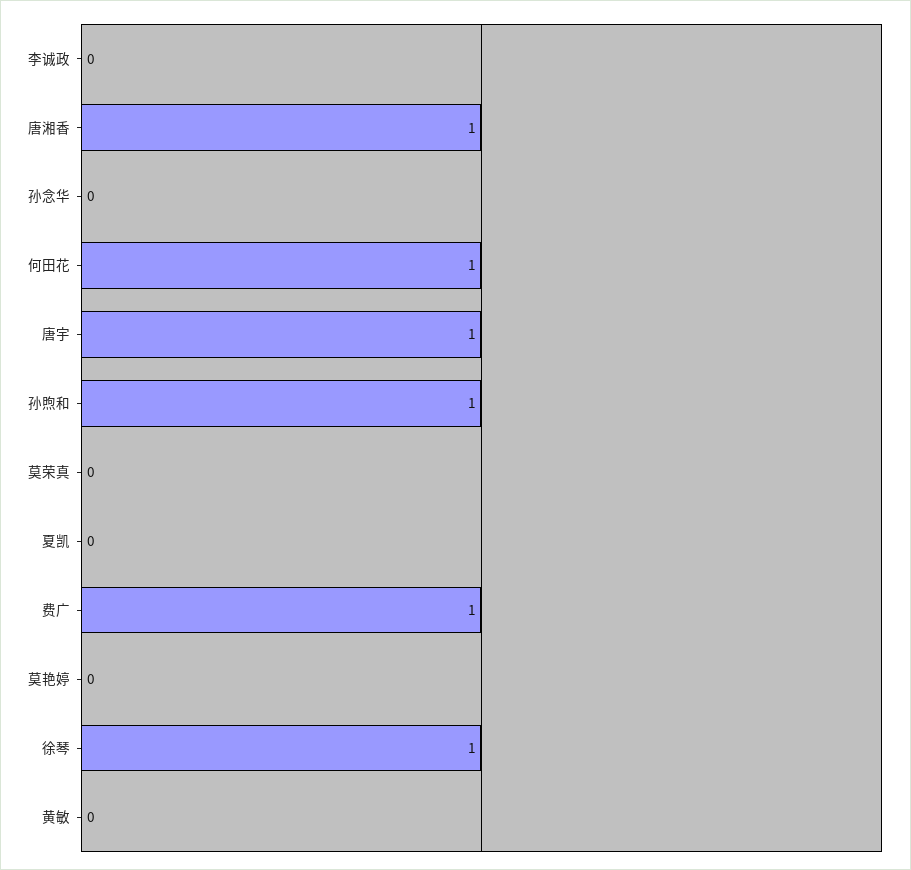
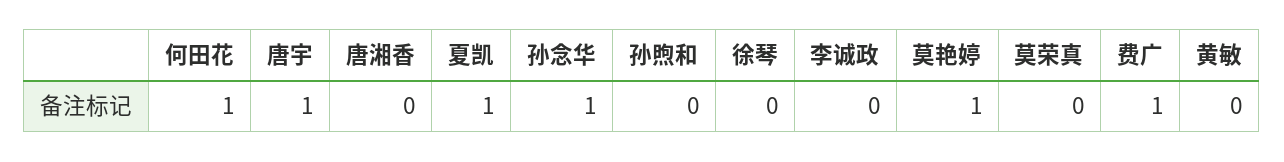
  {
    "李诚政": 0,
-   "唐湘香": 1,
+   "唐湘香": 0,
-   "孙念华": 0,
+   "孙念华": 1,
    "何田花": 1,
    "唐宇": 1,
-   "孙煦和": 1,
+   "孙煦和": 0,
    "莫荣真": 0,
-   "夏凯": 0,
+   "夏凯": 1,
    "费广": 1,
-   "莫艳婷": 0,
+   "莫艳婷": 1,
-   "徐琴": 1,
+   "徐琴": 0,
    "黄敏": 0
  }

